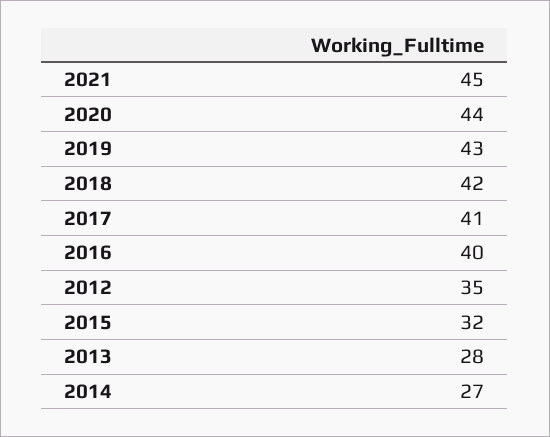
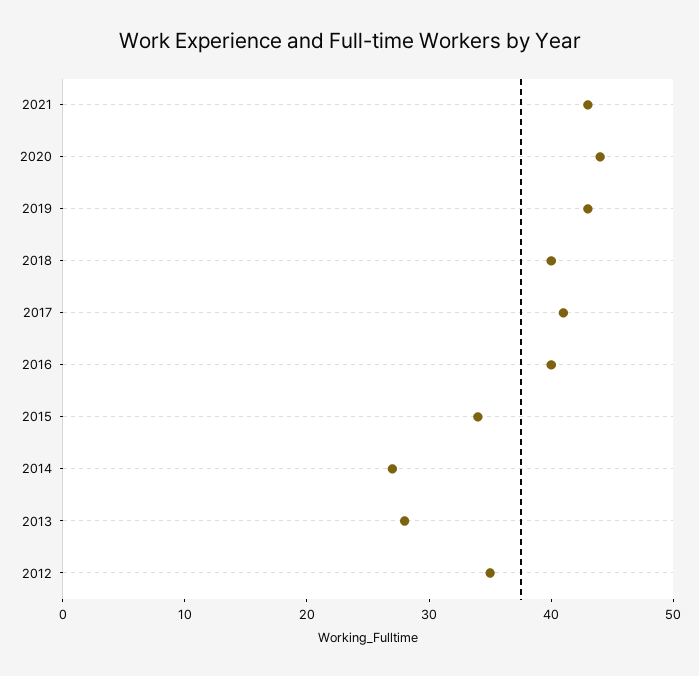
  {
-   "2021": 45,
+   "2021": 43,
    "2020": 44,
    "2019": 43,
-   "2018": 42,
+   "2018": 40,
    "2017": 41,
    "2016": 40,
    "2012": 35,
-   "2015": 32,
+   "2015": 34,
    "2013": 28,
    "2014": 27
  }

